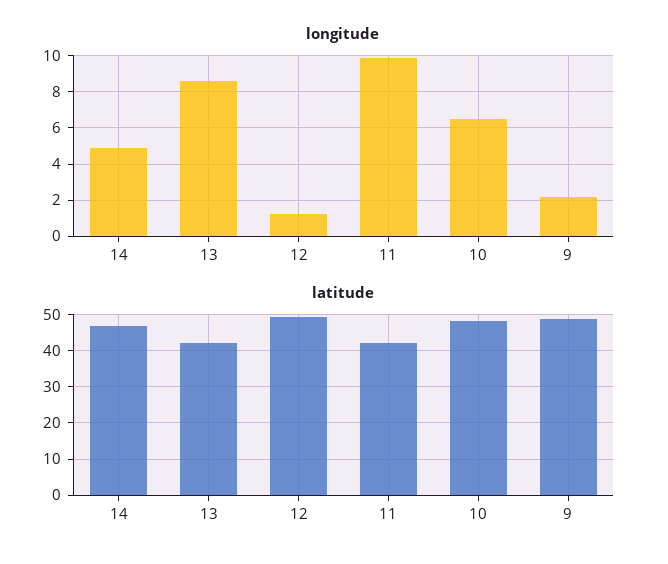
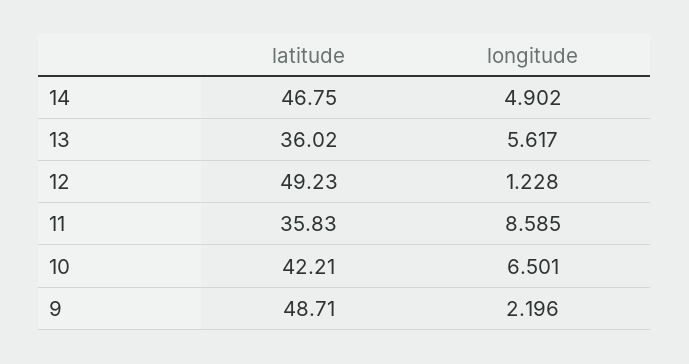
  {
    "longitude": {
      "14": 4.902,
-     "13": 8.5,
+     "13": 5.617,
      "12": 1.228,
-     "11": 10,
+     "11": 8.585,
      "10": 6.501,
      "9": 2.196
    },
    "latitude": {
      "14": 46.75,
-     "13": 42,
+     "13": 36.02,
      "12": 49.23,
-     "11": 42,
+     "11": 35.83,
-     "10": 48,
+     "10": 42.21,
      "9": 48.71
    }
  }

